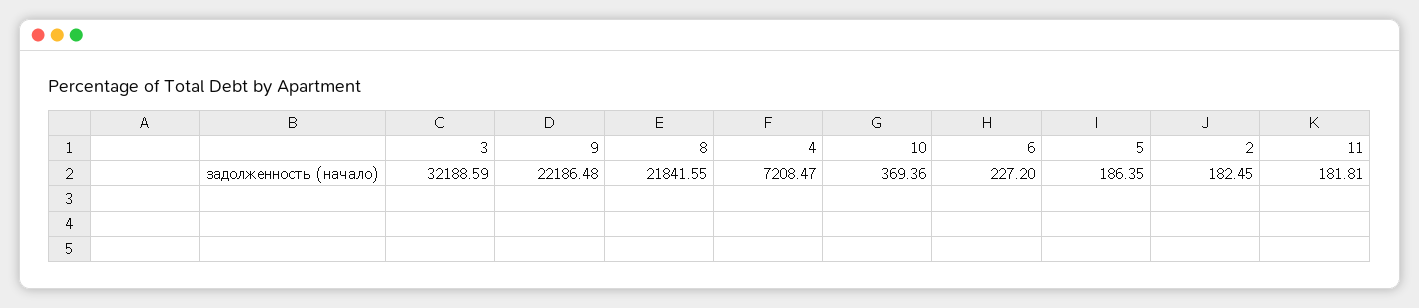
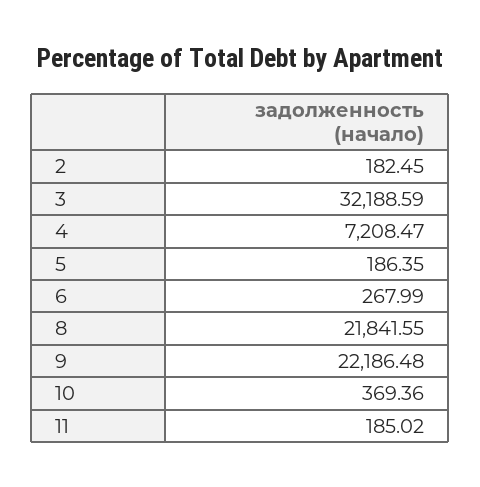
  {
    "3": 32188.59,
    "9": 22186.48,
    "8": 21841.55,
    "4": 7208.47,
    "10": 369.36,
-   "6": 227.2,
+   "6": 267.99,
    "5": 186.35,
    "2": 182.45,
-   "11": 181.81
+   "11": 185.02
  }

